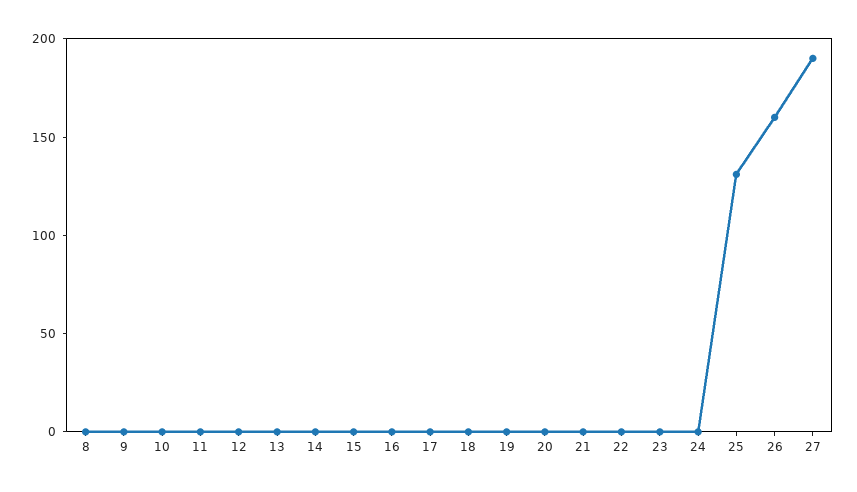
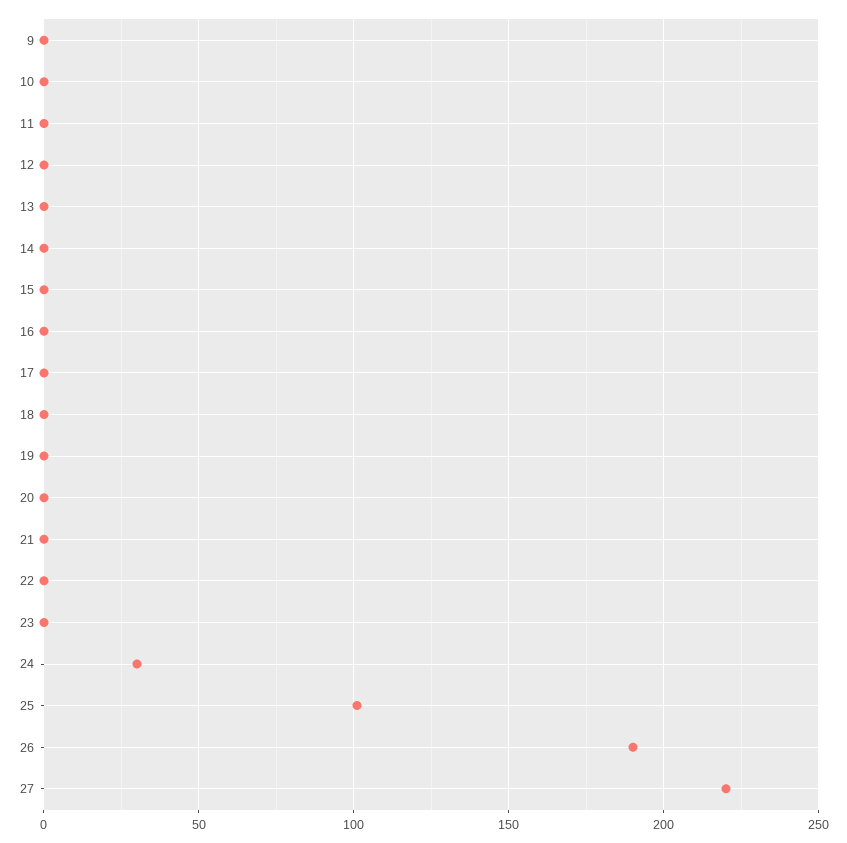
  {
-   "8": 0,
    "9": 0,
    "10": 0,
    "11": 0,
    "12": 0,
    "13": 0,
    "14": 0,
    "15": 0,
    "16": 0,
    "17": 0,
    "18": 0,
    "19": 0,
    "20": 0,
    "21": 0,
    "22": 0,
    "23": 0,
-   "24": 0,
+   "24": 30,
-   "25": 130,
+   "25": 100,
-   "26": 160,
+   "26": 190,
-   "27": 190
+   "27": 220
  }

